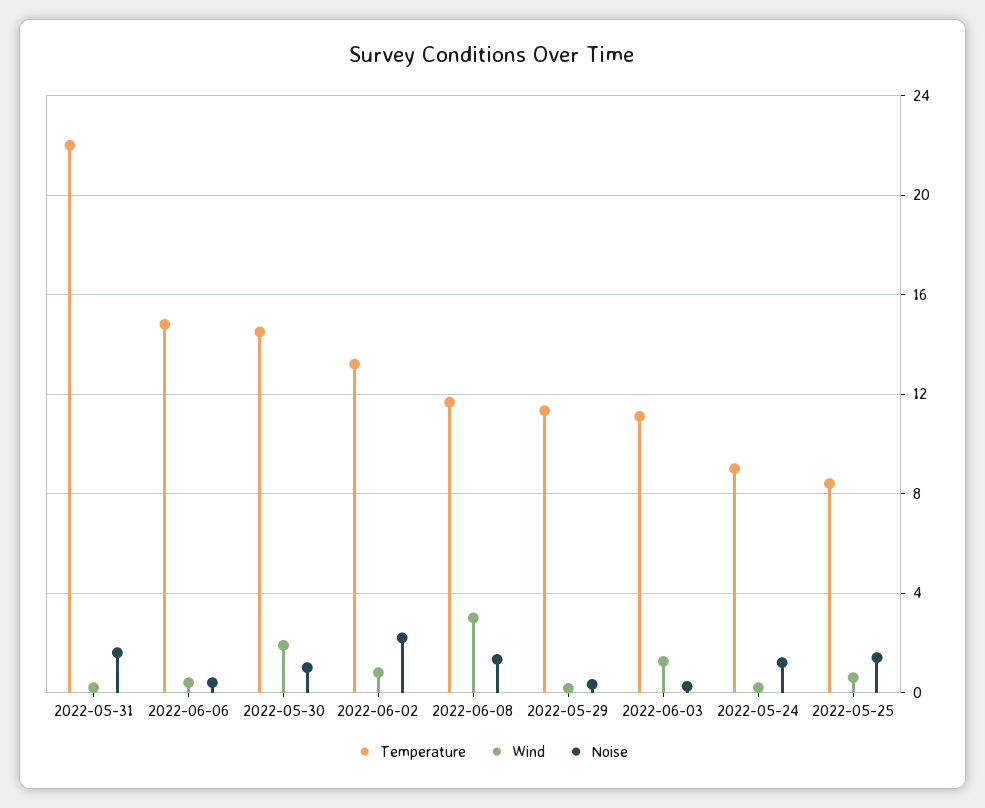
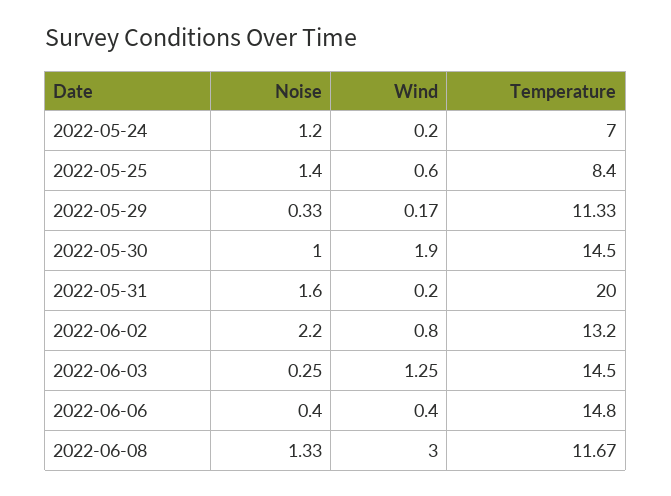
  {
    "Temperature": {
-     "2022-05-31": 22,
+     "2022-05-31": 20,
      "2022-06-06": 14.8,
      "2022-05-30": 14.5,
      "2022-06-02": 13.2,
      "2022-06-08": 11.67,
      "2022-05-29": 11.33,
-     "2022-06-03": 11,
+     "2022-06-03": 14.5,
-     "2022-05-24": 9,
+     "2022-05-24": 7,
      "2022-05-25": 8.4
    },
    "Wind": {
      "2022-05-31": 0.2,
      "2022-06-06": 0.4,
      "2022-05-30": 1.9,
      "2022-06-02": 0.8,
      "2022-06-08": 3,
      "2022-05-29": 0.17,
      "2022-06-03": 1.25,
      "2022-05-24": 0.2,
      "2022-05-25": 0.6
    },
    "Noise": {
      "2022-05-31": 1.6,
      "2022-06-06": 0.4,
      "2022-05-30": 1,
      "2022-06-02": 2.2,
      "2022-06-08": 1.33,
      "2022-05-29": 0.33,
      "2022-06-03": 0.25,
      "2022-05-24": 1.2,
      "2022-05-25": 1.4
    }
  }

